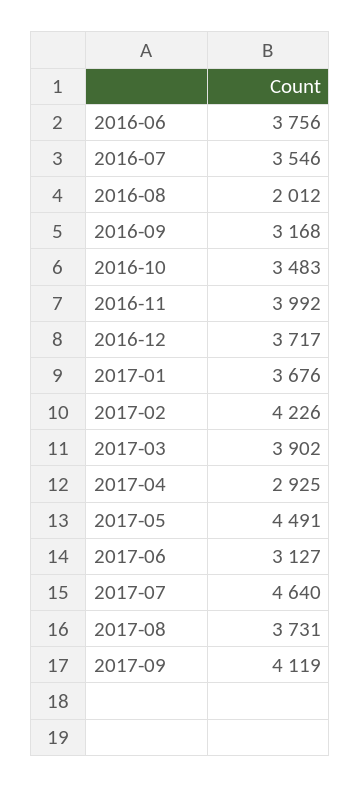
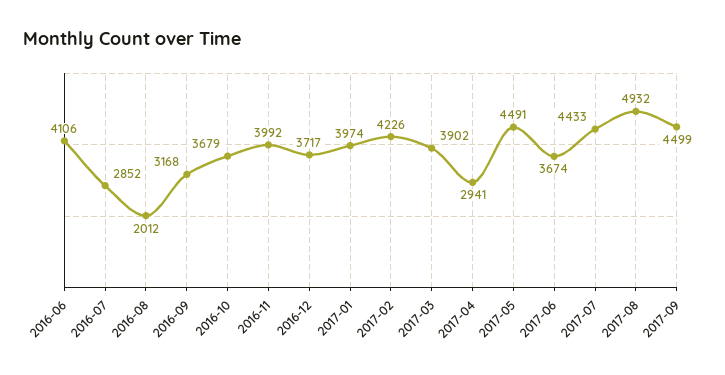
  {
-   "2016-06": 3756,
+   "2016-06": 4106,
-   "2016-07": 3546,
+   "2016-07": 2852,
    "2016-08": 2012,
    "2016-09": 3168,
-   "2016-10": 3483,
+   "2016-10": 3679,
    "2016-11": 3992,
    "2016-12": 3717,
-   "2017-01": 3676,
+   "2017-01": 3974,
    "2017-02": 4226,
    "2017-03": 3902,
-   "2017-04": 2925,
+   "2017-04": 2941,
    "2017-05": 4491,
-   "2017-06": 3127,
+   "2017-06": 3674,
-   "2017-07": 4640,
+   "2017-07": 4433,
-   "2017-08": 3731,
+   "2017-08": 4932,
-   "2017-09": 4119
+   "2017-09": 4499
  }

